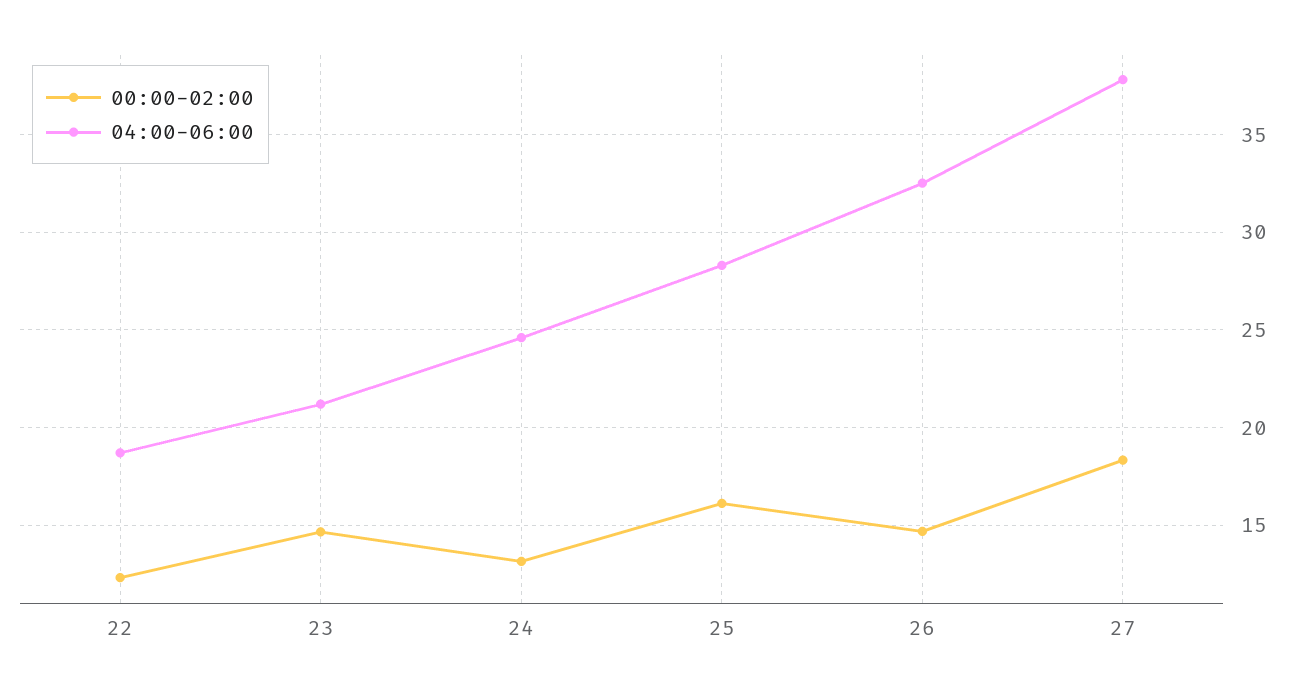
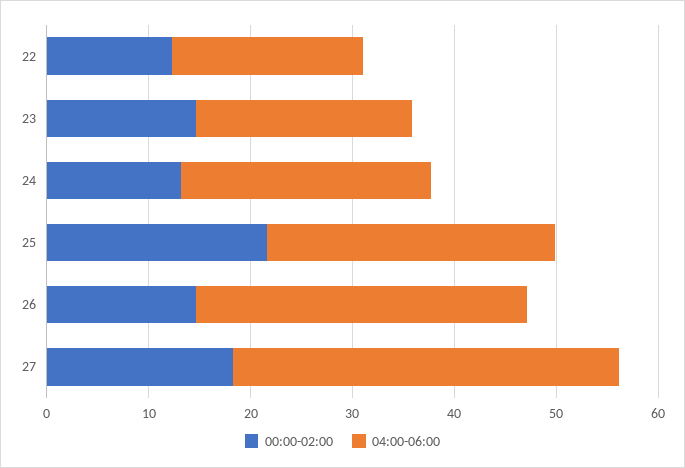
  {
    "00:00-02:00": {
      "22": 12.5,
      "23": 14.5,
      "24": 13,
-     "25": 16,
+     "25": 22,
      "26": 14.5,
      "27": 18.5
    },
    "04:00-06:00": {
      "22": 18.5,
      "23": 21,
      "24": 24.5,
      "25": 28.5,
      "26": 32.5,
      "27": 38
    }
  }

